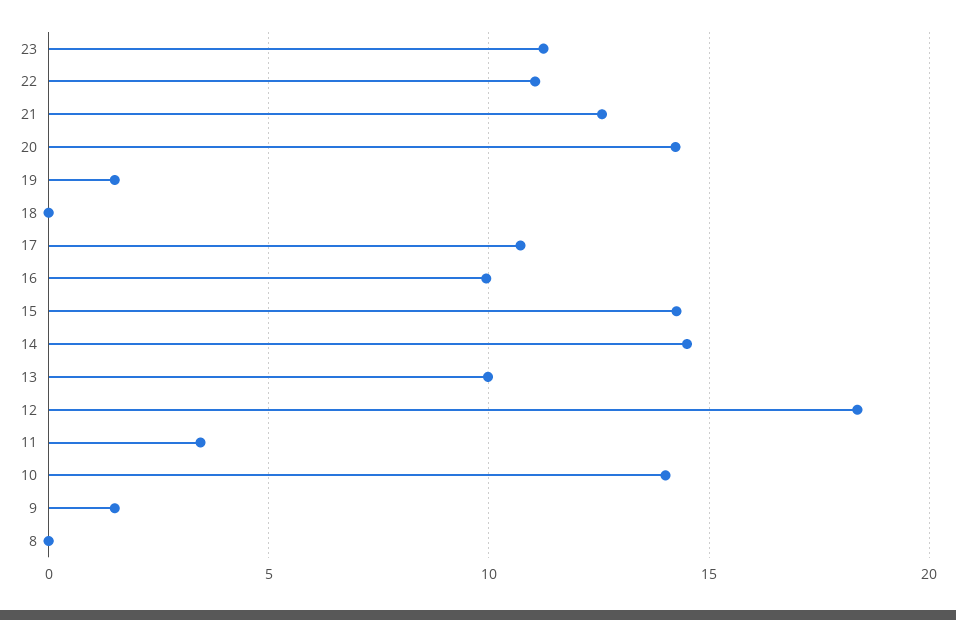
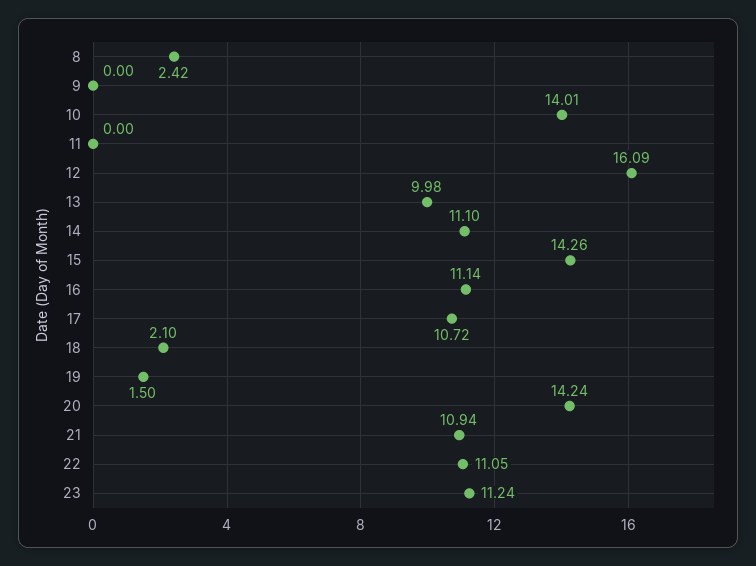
  {
    "23": 11.24,
    "22": 11.05,
-   "21": 12.5,
+   "21": 10.94,
    "20": 14.24,
    "19": 1.5,
-   "18": 0,
+   "18": 2.1,
    "17": 10.72,
-   "16": 10,
+   "16": 11.14,
    "15": 14.26,
-   "14": 14.5,
+   "14": 11.1,
    "13": 9.98,
-   "12": 18.5,
+   "12": 16.09,
-   "11": 3.5,
+   "11": 0,
    "10": 14.01,
-   "9": 1.5,
+   "9": 0,
-   "8": 0
+   "8": 2.42
  }

